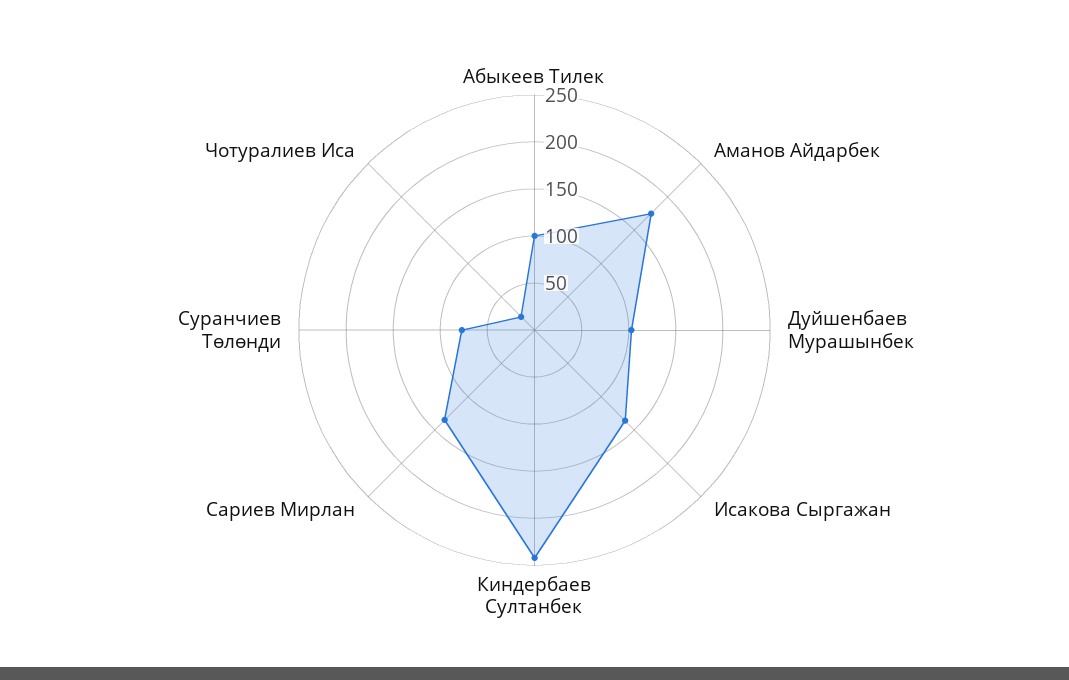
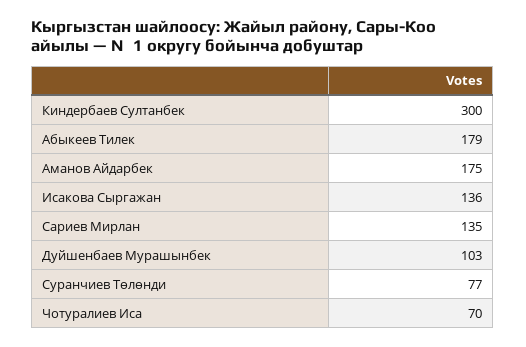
  {
-   "Абыкеев Тилек": 100,
+   "Абыкеев Тилек": 179,
    "Аманов Айдарбек": 175,
    "Дуйшенбаев Мурашынбек": 103,
    "Исакова Сыргажан": 136,
-   "Киндербаев Султанбек": 240,
+   "Киндербаев Султанбек": 300,
    "Сариев Мирлан": 135,
    "Суранчиев Төлөнди": 77,
-   "Чотуралиев Иса": 20
+   "Чотуралиев Иса": 70
  }

